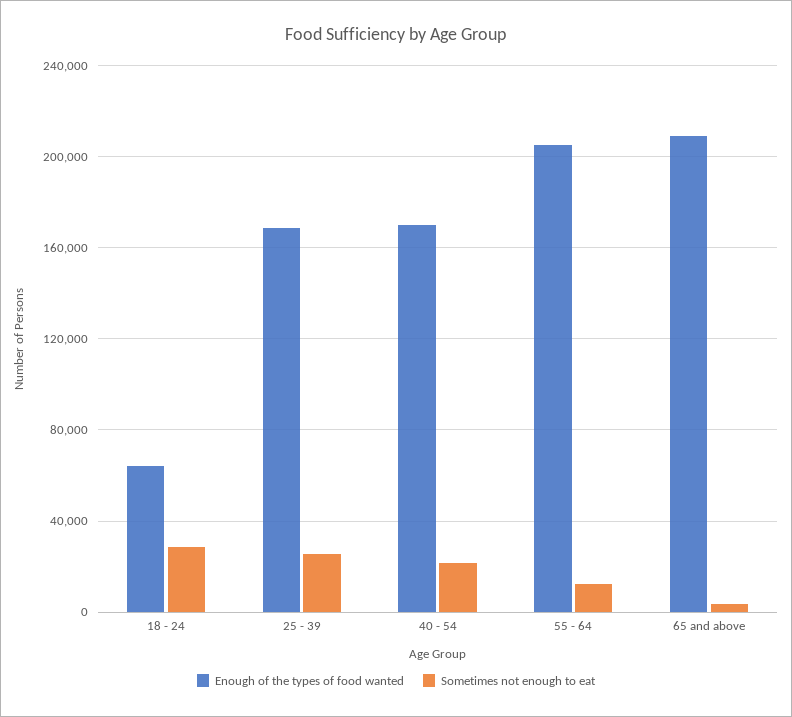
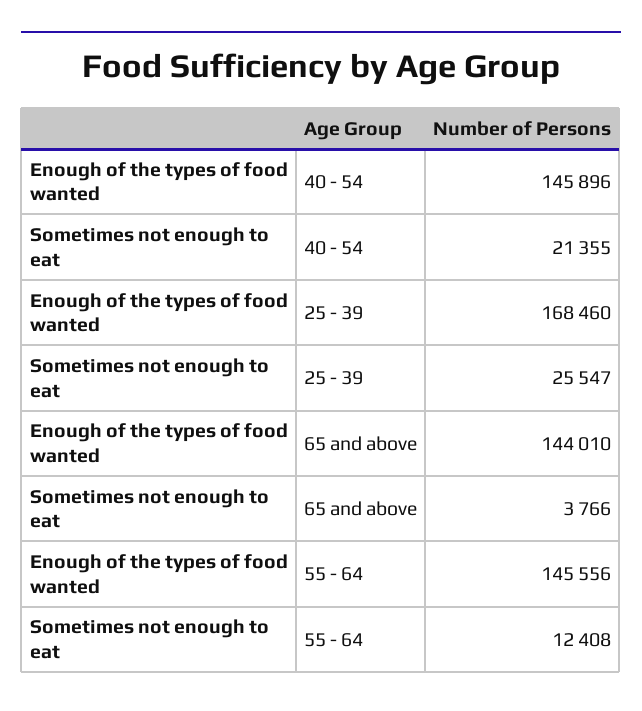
  {
    "Enough of the types of food wanted": {
-     "18 - 24": 65000,
      "25 - 39": 168460,
-     "40 - 54": 170000,
+     "40 - 54": 145896,
-     "55 - 64": 205000,
+     "55 - 64": 145556,
-     "65 and above": 210000
+     "65 and above": 144010
    },
    "Sometimes not enough to eat": {
-     "18 - 24": 30000,
      "25 - 39": 25547,
      "40 - 54": 21355,
      "55 - 64": 12408,
      "65 and above": 3766
    }
  }

